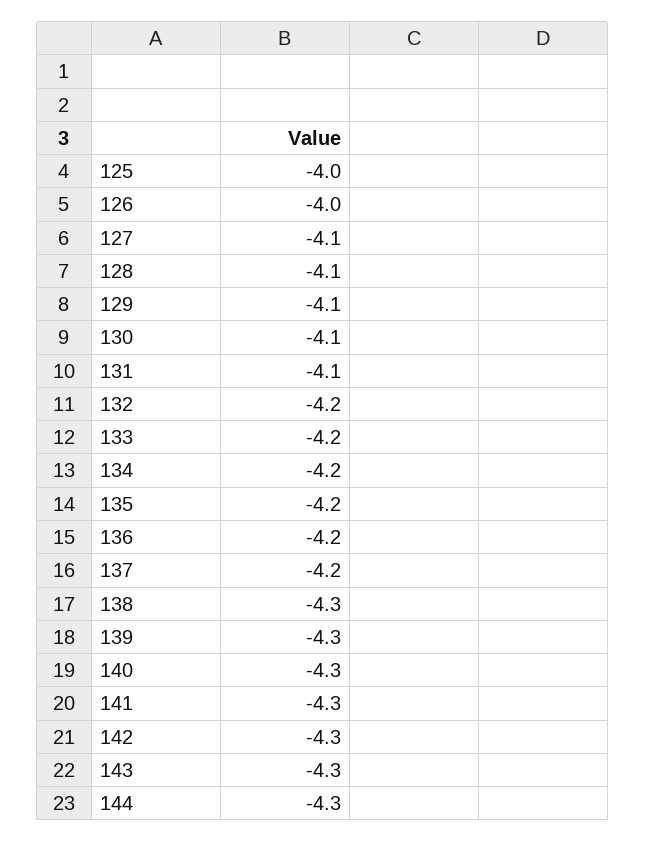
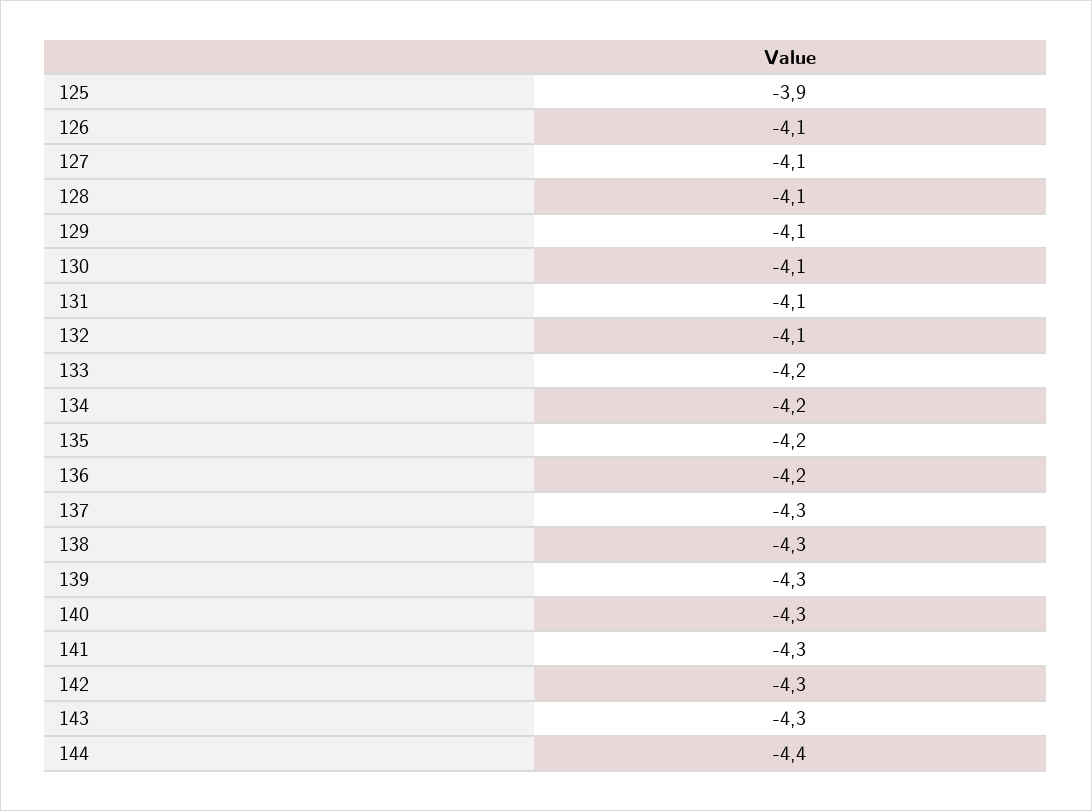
  {
-   "125": -4,
+   "125": -3.9,
-   "126": -4,
+   "126": -4.1,
    "127": -4.1,
    "128": -4.1,
    "129": -4.1,
    "130": -4.1,
    "131": -4.1,
-   "132": -4.2,
+   "132": -4.1,
    "133": -4.2,
    "134": -4.2,
    "135": -4.2,
    "136": -4.2,
-   "137": -4.2,
+   "137": -4.3,
    "138": -4.3,
    "139": -4.3,
    "140": -4.3,
    "141": -4.3,
    "142": -4.3,
    "143": -4.3,
-   "144": -4.3
+   "144": -4.4
  }

